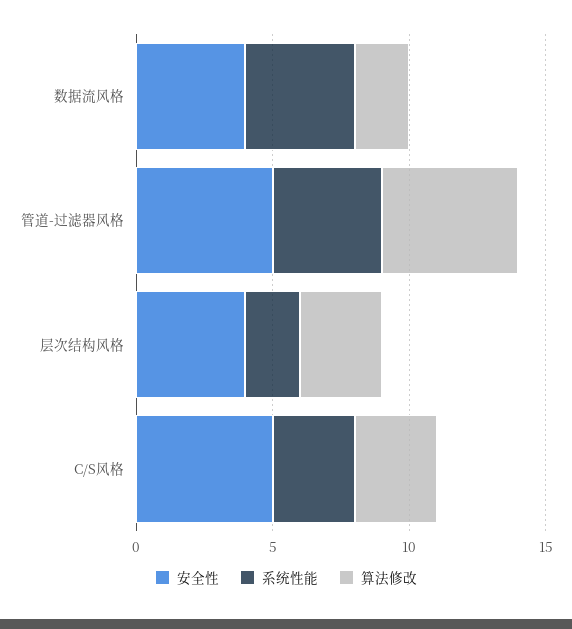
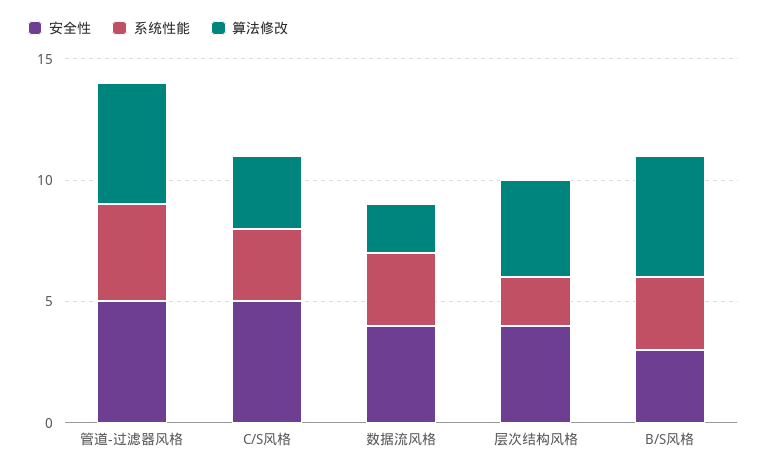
  {
    "安全性": {
      "数据流风格": 4,
      "管道-过滤器风格": 5,
      "层次结构风格": 4,
-     "C/S风格": 5
+     "C/S风格": 5,
+     "B/S风格": 3
    },
    "系统性能": {
-     "数据流风格": 4,
+     "数据流风格": 3,
      "管道-过滤器风格": 4,
      "层次结构风格": 2,
-     "C/S风格": 3
+     "C/S风格": 3,
+     "B/S风格": 3
    },
    "算法修改": {
      "数据流风格": 2,
      "管道-过滤器风格": 5,
-     "层次结构风格": 3,
+     "层次结构风格": 4,
-     "C/S风格": 3
+     "C/S风格": 3,
+     "B/S风格": 5
    }
  }

